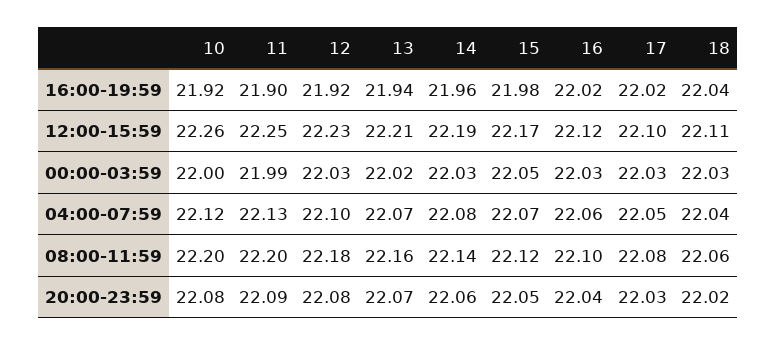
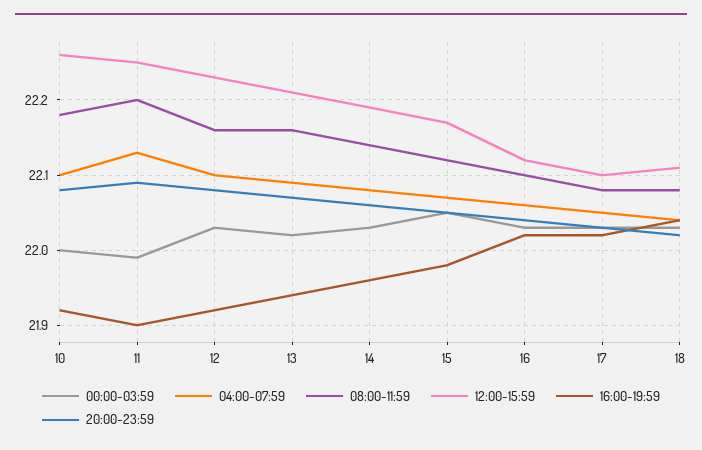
  {
    "16:00-19:59": {
      "10": 21.92,
      "11": 21.9,
      "12": 21.92,
      "13": 21.94,
      "14": 21.96,
      "15": 21.98,
      "16": 22.02,
      "17": 22.02,
      "18": 22.04
    },
    "12:00-15:59": {
      "10": 22.26,
      "11": 22.25,
      "12": 22.23,
      "13": 22.21,
      "14": 22.19,
      "15": 22.17,
      "16": 22.12,
      "17": 22.1,
      "18": 22.11
    },
    "00:00-03:59": {
      "10": 22,
      "11": 21.99,
      "12": 22.03,
      "13": 22.02,
      "14": 22.03,
      "15": 22.05,
      "16": 22.03,
      "17": 22.03,
      "18": 22.03
    },
    "04:00-07:59": {
-     "10": 22.12,
+     "10": 22.1,
      "11": 22.13,
      "12": 22.1,
-     "13": 22.07,
+     "13": 22.09,
      "14": 22.08,
      "15": 22.07,
      "16": 22.06,
      "17": 22.05,
      "18": 22.04
    },
    "08:00-11:59": {
-     "10": 22.2,
+     "10": 22.18,
      "11": 22.2,
-     "12": 22.18,
+     "12": 22.16,
      "13": 22.16,
      "14": 22.14,
      "15": 22.12,
      "16": 22.1,
      "17": 22.08,
-     "18": 22.06
+     "18": 22.08
    },
    "20:00-23:59": {
      "10": 22.08,
      "11": 22.09,
      "12": 22.08,
      "13": 22.07,
      "14": 22.06,
      "15": 22.05,
      "16": 22.04,
      "17": 22.03,
      "18": 22.02
    }
  }

